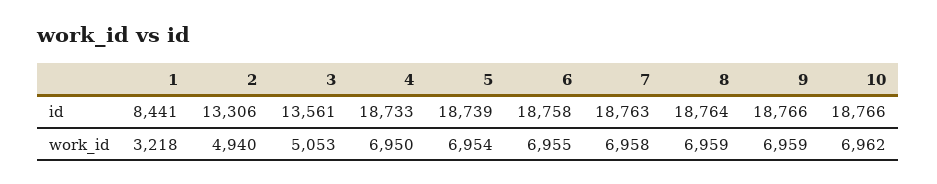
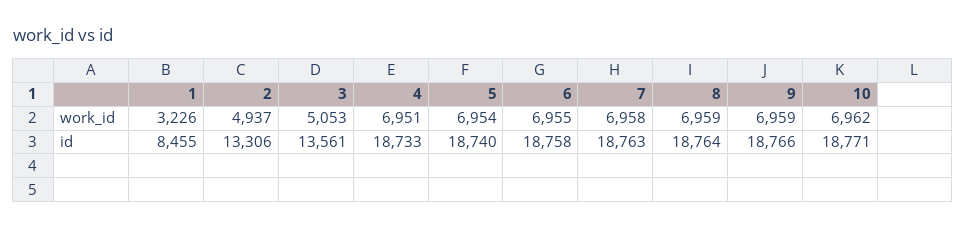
  {
    "1": {
-     "id": 8441,
+     "id": 8455,
-     "work_id": 3218
+     "work_id": 3226
    },
    "2": {
      "id": 13306,
-     "work_id": 4940
+     "work_id": 4937
    },
    "3": {
      "id": 13561,
      "work_id": 5053
    },
    "4": {
      "id": 18733,
-     "work_id": 6950
+     "work_id": 6951
    },
    "5": {
-     "id": 18739,
+     "id": 18740,
      "work_id": 6954
    },
    "6": {
      "id": 18758,
      "work_id": 6955
    },
    "7": {
      "id": 18763,
      "work_id": 6958
    },
    "8": {
      "id": 18764,
      "work_id": 6959
    },
    "9": {
      "id": 18766,
      "work_id": 6959
    },
    "10": {
-     "id": 18766,
+     "id": 18771,
      "work_id": 6962
    }
  }

